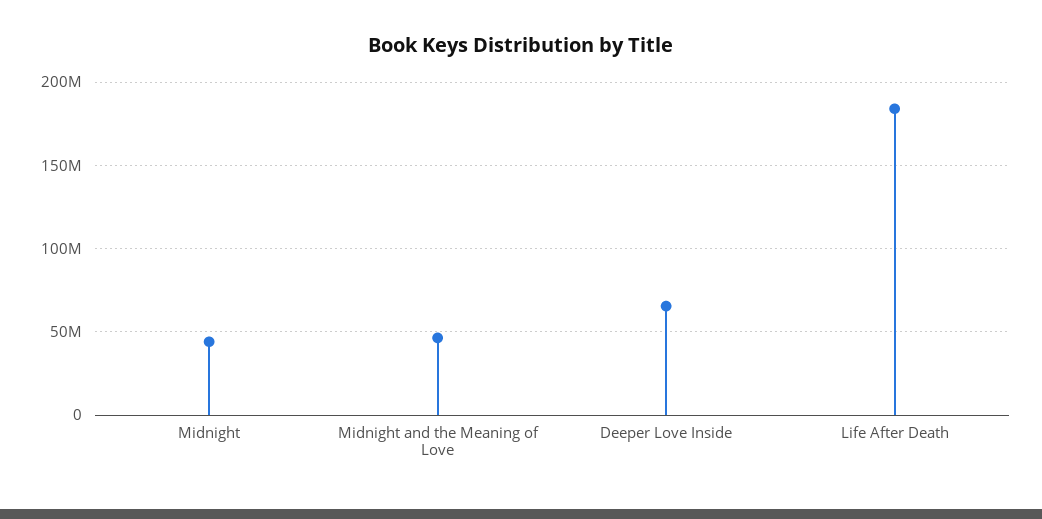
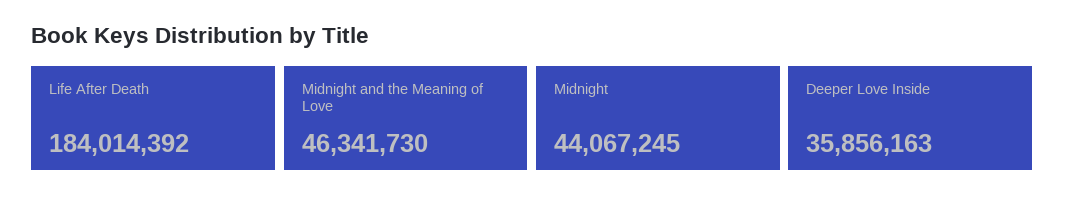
  {
    "Midnight": 44067245,
    "Midnight and the Meaning of Love": 46341730,
-   "Deeper Love Inside": 65000000,
+   "Deeper Love Inside": 35856163,
    "Life After Death": 184014392
  }

